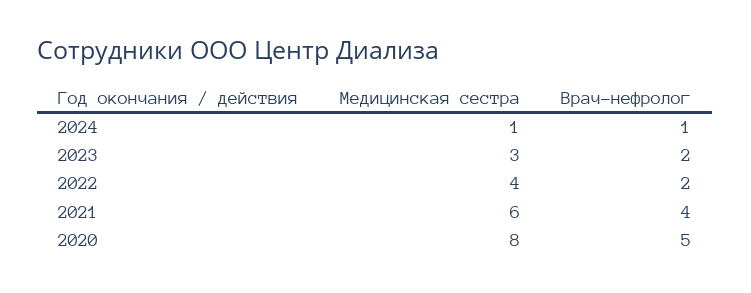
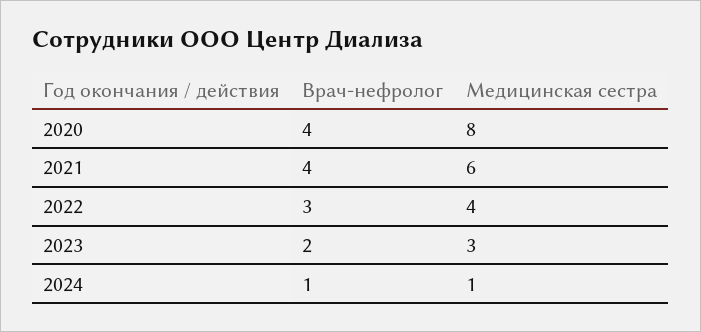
  {
    "Медицинская сестра": {
      "2024": 1,
      "2023": 3,
      "2022": 4,
      "2021": 6,
      "2020": 8
    },
    "Врач-нефролог": {
      "2024": 1,
      "2023": 2,
-     "2022": 2,
+     "2022": 3,
      "2021": 4,
-     "2020": 5
+     "2020": 4
    }
  }

